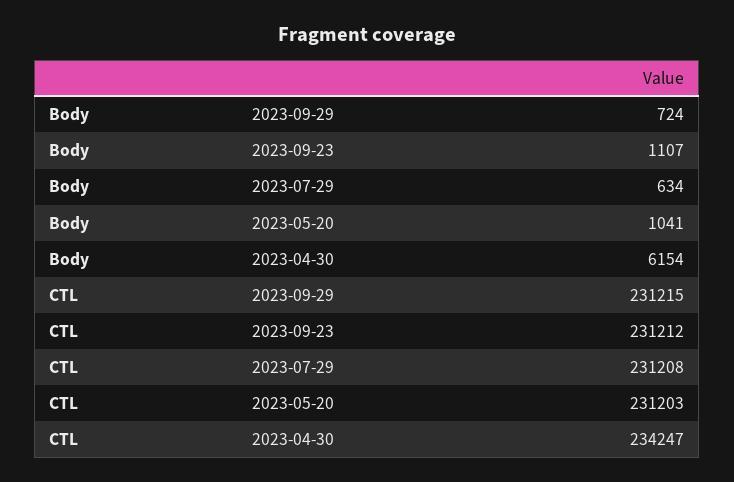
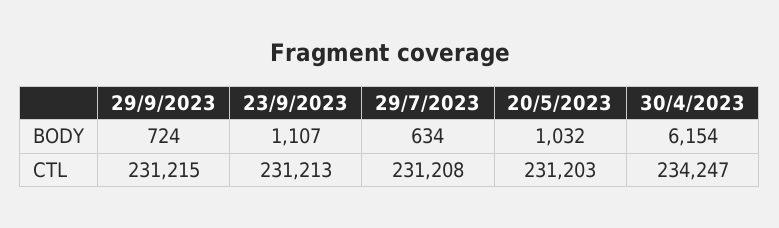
  {
    "Body": {
      "2023-09-29": 724,
      "2023-09-23": 1107,
      "2023-07-29": 634,
-     "2023-05-20": 1041,
+     "2023-05-20": 1032,
      "2023-04-30": 6154
    },
    "CTL": {
      "2023-09-29": 231215,
-     "2023-09-23": 231212,
+     "2023-09-23": 231213,
      "2023-07-29": 231208,
      "2023-05-20": 231203,
      "2023-04-30": 234247
    }
  }

